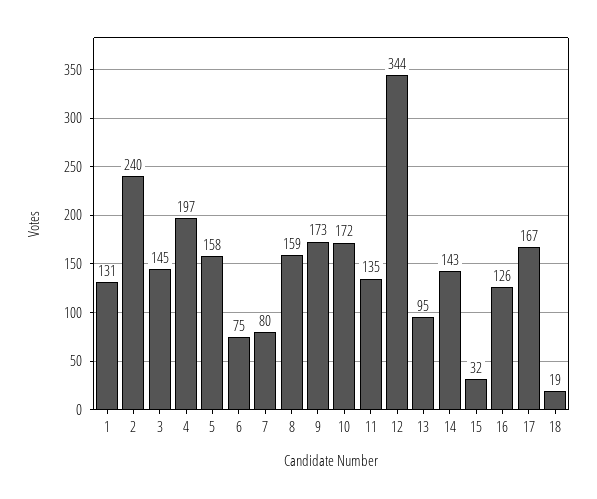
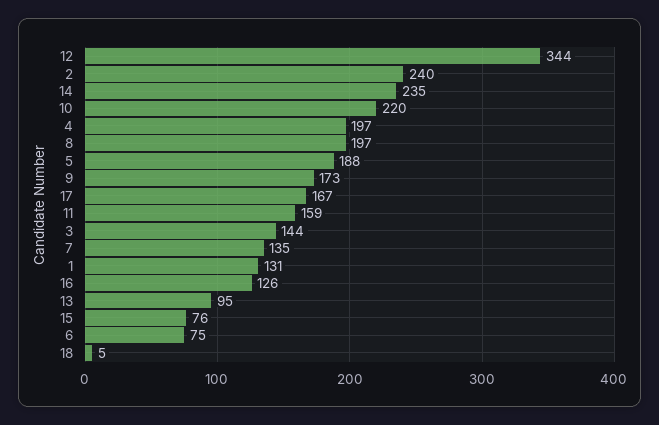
  {
    "1": 131,
    "2": 240,
-   "3": 145,
+   "3": 144,
    "4": 197,
-   "5": 158,
+   "5": 188,
    "6": 75,
-   "7": 80,
+   "7": 135,
-   "8": 159,
+   "8": 197,
    "9": 173,
-   "10": 172,
+   "10": 220,
-   "11": 135,
+   "11": 159,
    "12": 344,
    "13": 95,
-   "14": 143,
+   "14": 235,
-   "15": 32,
+   "15": 76,
    "16": 126,
    "17": 167,
-   "18": 19
+   "18": 5
  }

